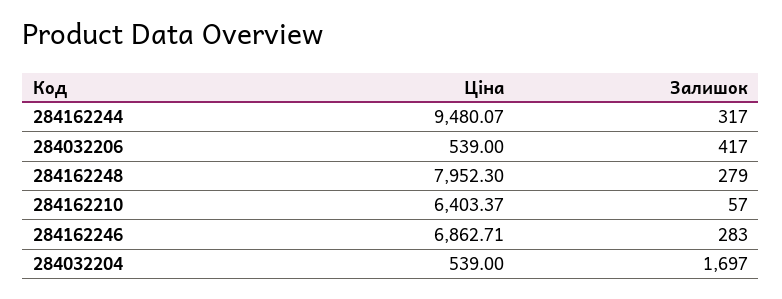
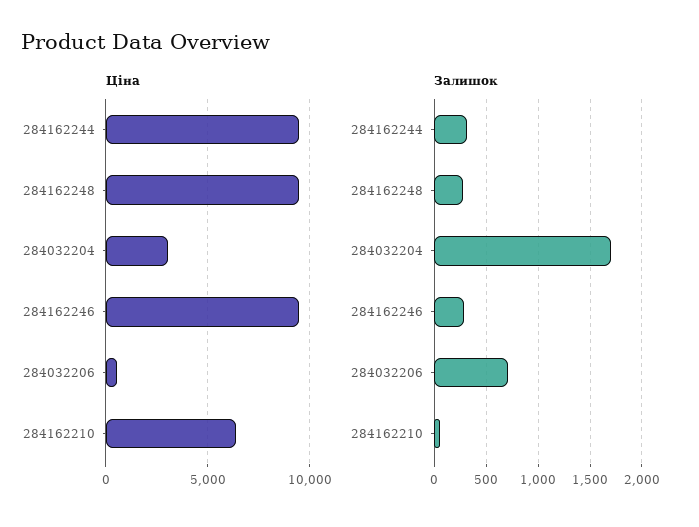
  {
    "Ціна": {
      "284162244": 9480.07,
      "284032206": 539,
-     "284162248": 7952.3,
+     "284162248": 9500,
      "284162210": 6403.37,
-     "284162246": 6862.71,
+     "284162246": 9500,
-     "284032204": 539
+     "284032204": 3000
    },
    "Залишок": {
      "284162244": 317,
-     "284032206": 417,
+     "284032206": 700,
      "284162248": 279,
      "284162210": 57,
      "284162246": 283,
      "284032204": 1697
    }
  }

